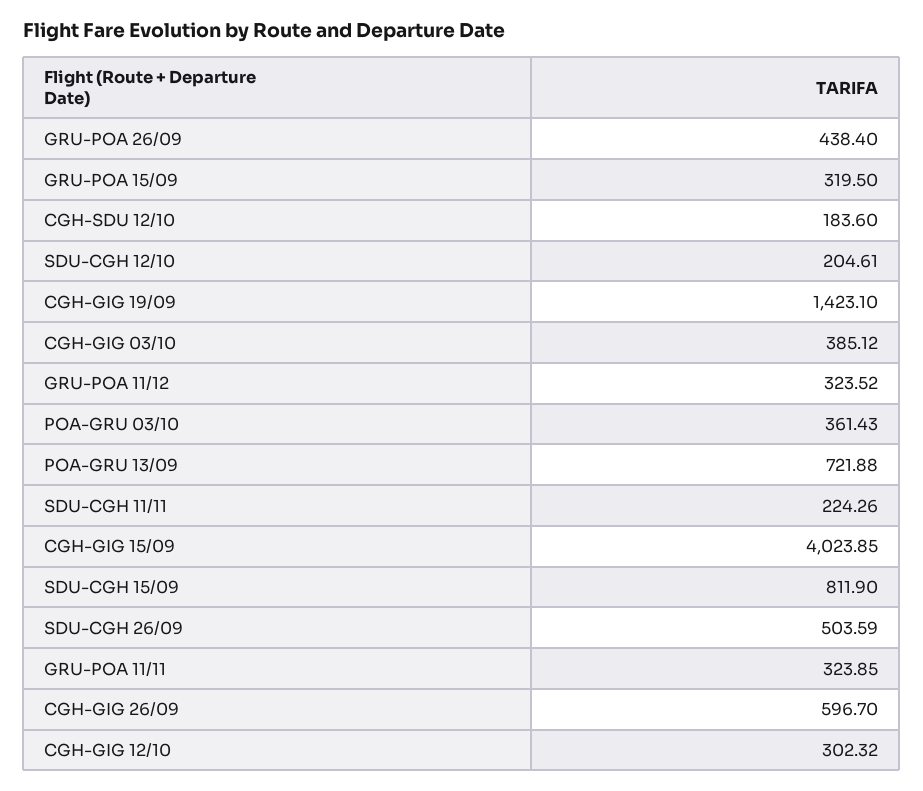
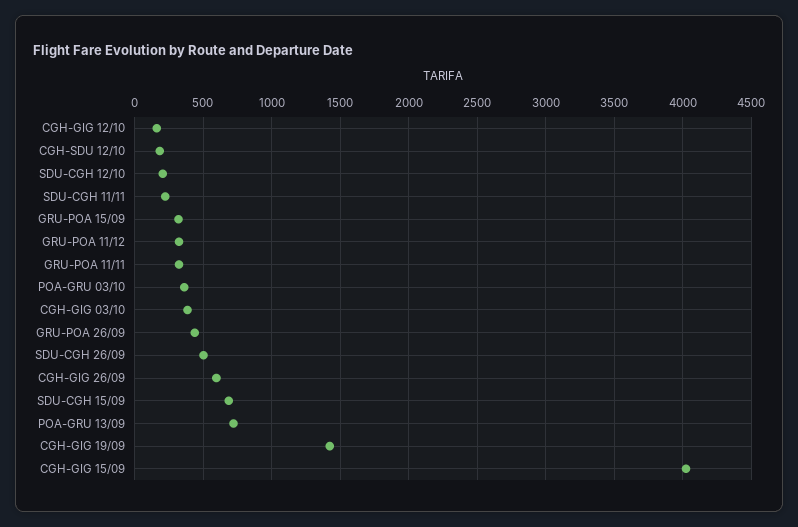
  {
    "GRU-POA 26/09": 438.4,
    "GRU-POA 15/09": 319.5,
    "CGH-SDU 12/10": 183.6,
    "SDU-CGH 12/10": 204.61,
    "CGH-GIG 19/09": 1423.1,
    "CGH-GIG 03/10": 385.12,
    "GRU-POA 11/12": 323.52,
    "POA-GRU 03/10": 361.43,
    "POA-GRU 13/09": 721.88,
    "SDU-CGH 11/11": 224.26,
    "CGH-GIG 15/09": 4023.85,
-   "SDU-CGH 15/09": 811.9,
+   "SDU-CGH 15/09": 700,
    "SDU-CGH 26/09": 503.59,
    "GRU-POA 11/11": 323.85,
    "CGH-GIG 26/09": 596.7,
-   "CGH-GIG 12/10": 302.32
+   "CGH-GIG 12/10": 150
  }

